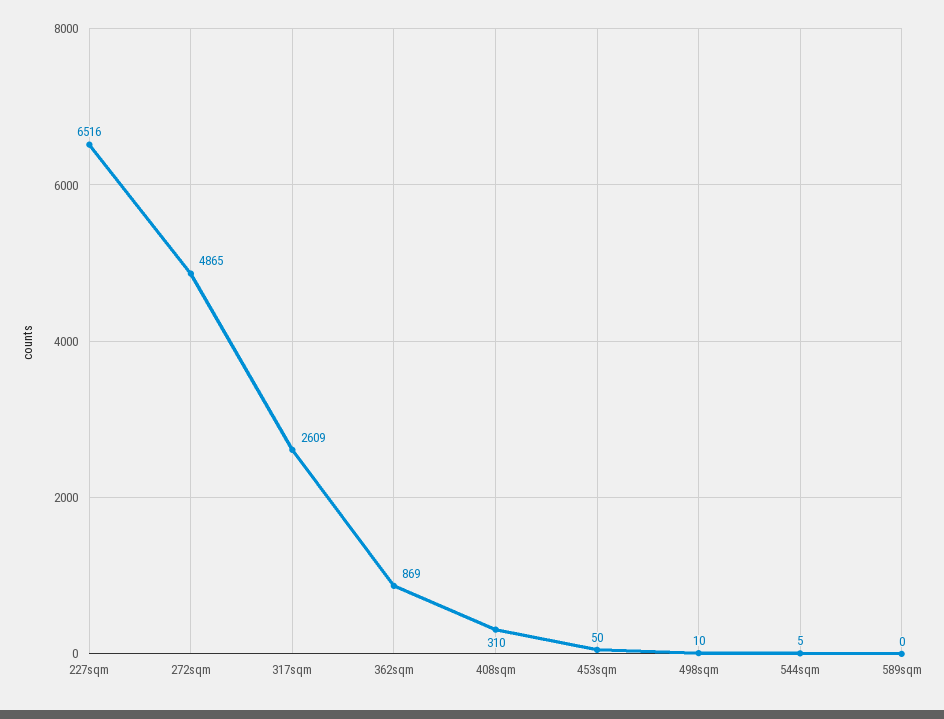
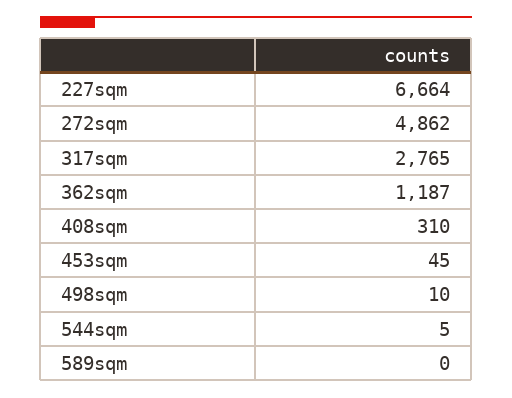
  {
-   "227sqm": 6516,
+   "227sqm": 6664,
-   "272sqm": 4865,
+   "272sqm": 4862,
-   "317sqm": 2609,
+   "317sqm": 2765,
-   "362sqm": 869,
+   "362sqm": 1187,
    "408sqm": 310,
-   "453sqm": 50,
+   "453sqm": 45,
    "498sqm": 10,
    "544sqm": 5,
    "589sqm": 0
  }

